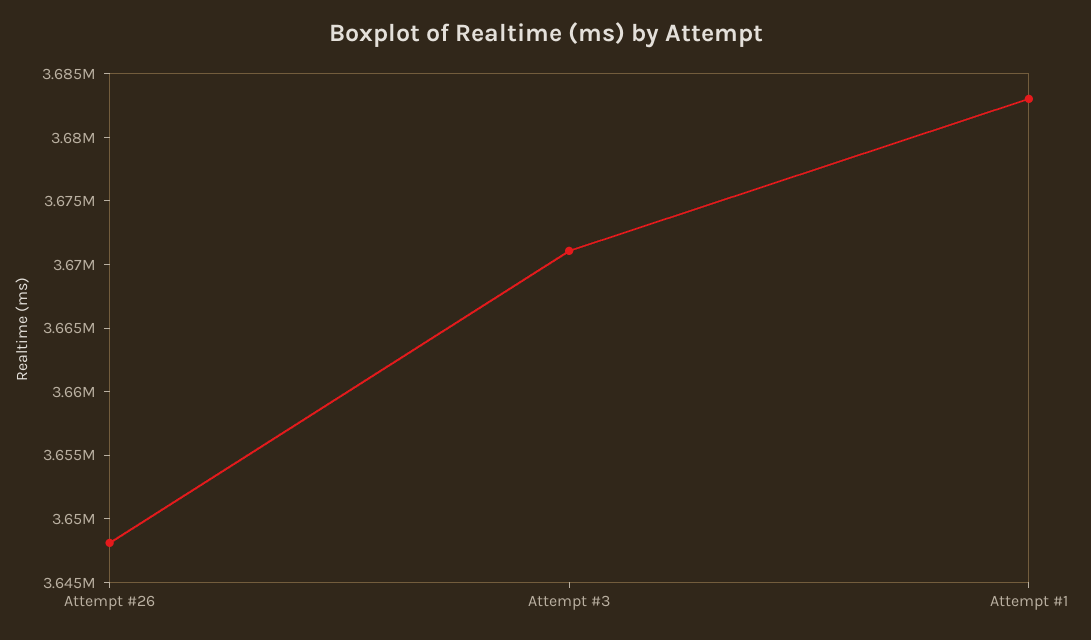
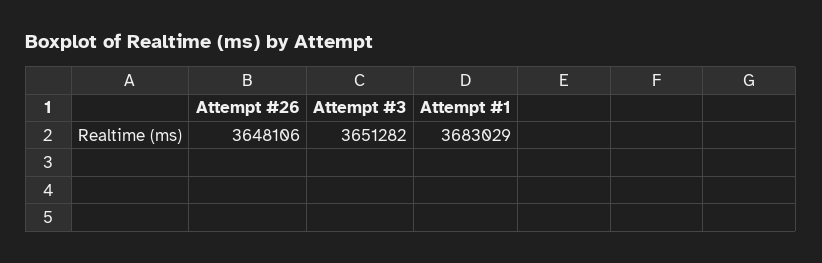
  {
    "Attempt #26": 3648106,
-   "Attempt #3": 3671000,
+   "Attempt #3": 3651282,
    "Attempt #1": 3683029
  }

